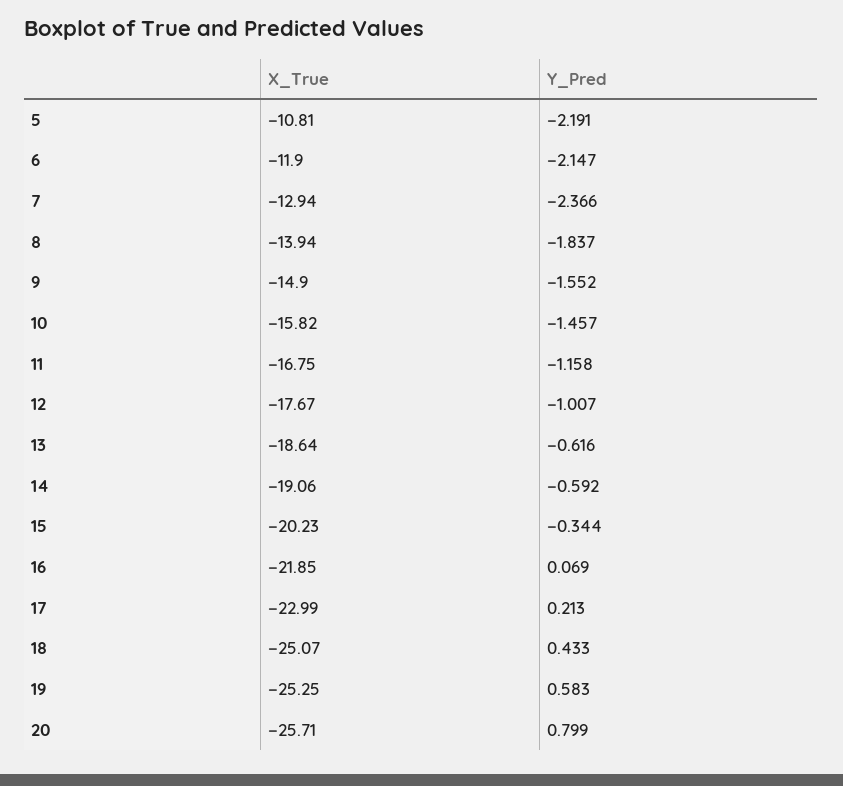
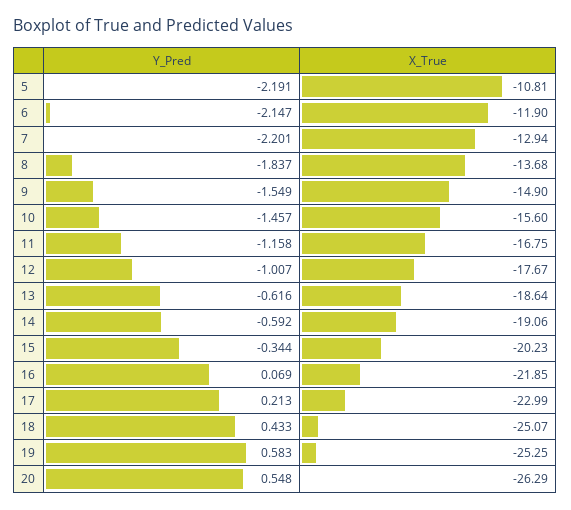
  {
    "X_True": {
      "5": -10.81,
      "6": -11.9,
      "7": -12.94,
-     "8": -13.94,
+     "8": -13.68,
      "9": -14.9,
-     "10": -15.82,
+     "10": -15.6,
      "11": -16.75,
      "12": -17.67,
      "13": -18.64,
      "14": -19.06,
      "15": -20.23,
      "16": -21.85,
      "17": -22.99,
      "18": -25.07,
      "19": -25.25,
-     "20": -25.71
+     "20": -26.29
    },
    "Y_Pred": {
      "5": -2.191,
      "6": -2.147,
-     "7": -2.366,
+     "7": -2.201,
      "8": -1.837,
-     "9": -1.552,
+     "9": -1.549,
      "10": -1.457,
      "11": -1.158,
      "12": -1.007,
      "13": -0.616,
      "14": -0.592,
      "15": -0.344,
      "16": 0.069,
      "17": 0.213,
      "18": 0.433,
      "19": 0.583,
-     "20": 0.799
+     "20": 0.548
    }
  }

